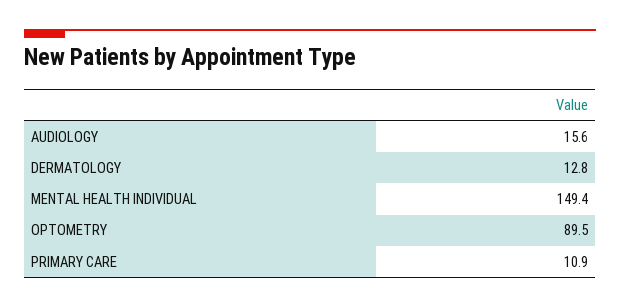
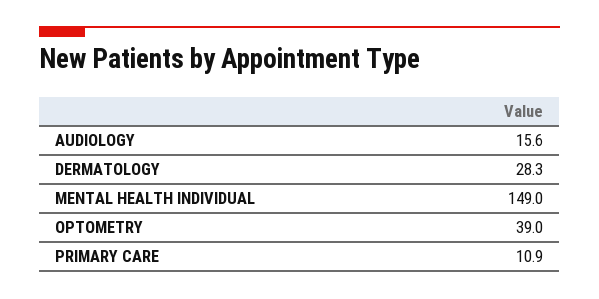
  {
    "AUDIOLOGY": 15.6,
-   "DERMATOLOGY": 12.8,
+   "DERMATOLOGY": 28.3,
-   "MENTAL HEALTH INDIVIDUAL": 149.4,
+   "MENTAL HEALTH INDIVIDUAL": 149,
-   "OPTOMETRY": 89.5,
+   "OPTOMETRY": 39,
    "PRIMARY CARE": 10.9
  }

